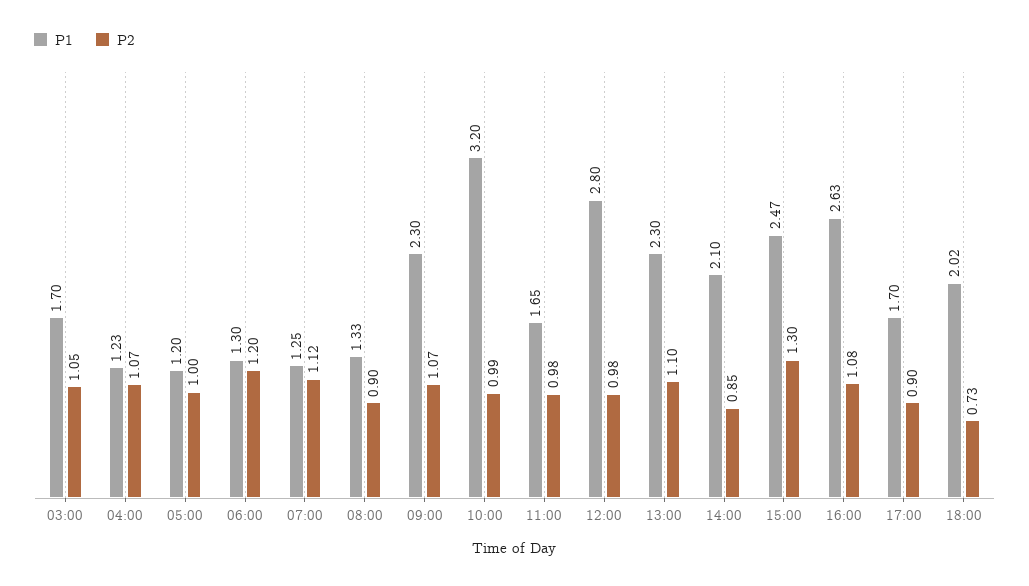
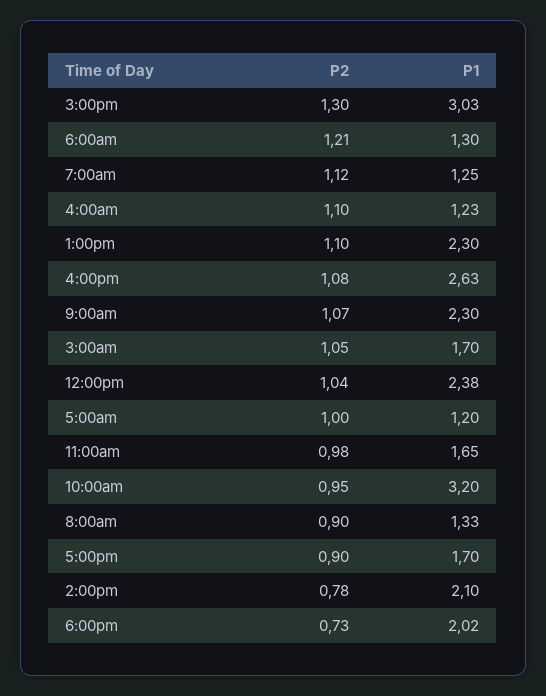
  {
    "P1": {
      "03:00": 1.7,
      "04:00": 1.23,
      "05:00": 1.2,
      "06:00": 1.3,
      "07:00": 1.25,
      "08:00": 1.33,
      "09:00": 2.3,
      "10:00": 3.2,
      "11:00": 1.65,
-     "12:00": 2.8,
+     "12:00": 2.38,
      "13:00": 2.3,
      "14:00": 2.1,
-     "15:00": 2.47,
+     "15:00": 3.03,
      "16:00": 2.63,
      "17:00": 1.7,
      "18:00": 2.02
    },
    "P2": {
      "03:00": 1.05,
-     "04:00": 1.07,
+     "04:00": 1.1,
      "05:00": 1,
-     "06:00": 1.2,
+     "06:00": 1.21,
      "07:00": 1.12,
      "08:00": 0.9,
      "09:00": 1.07,
-     "10:00": 0.99,
+     "10:00": 0.95,
      "11:00": 0.98,
-     "12:00": 0.98,
+     "12:00": 1.04,
      "13:00": 1.1,
-     "14:00": 0.85,
+     "14:00": 0.78,
      "15:00": 1.3,
      "16:00": 1.08,
      "17:00": 0.9,
      "18:00": 0.73
    }
  }

